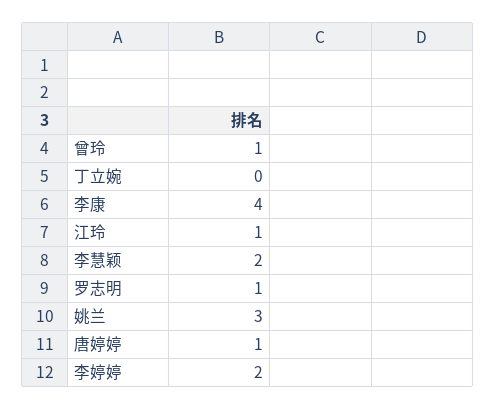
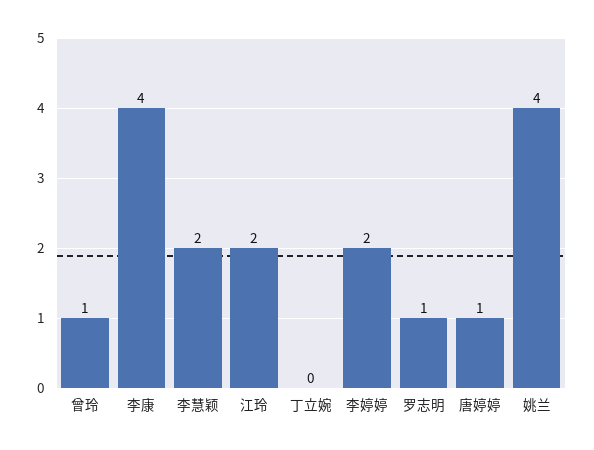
  {
    "曾玲": 1,
    "丁立婉": 0,
    "李康": 4,
-   "江玲": 1,
+   "江玲": 2,
    "李慧颖": 2,
    "罗志明": 1,
-   "姚兰": 3,
+   "姚兰": 4,
    "唐婷婷": 1,
    "李婷婷": 2
  }

